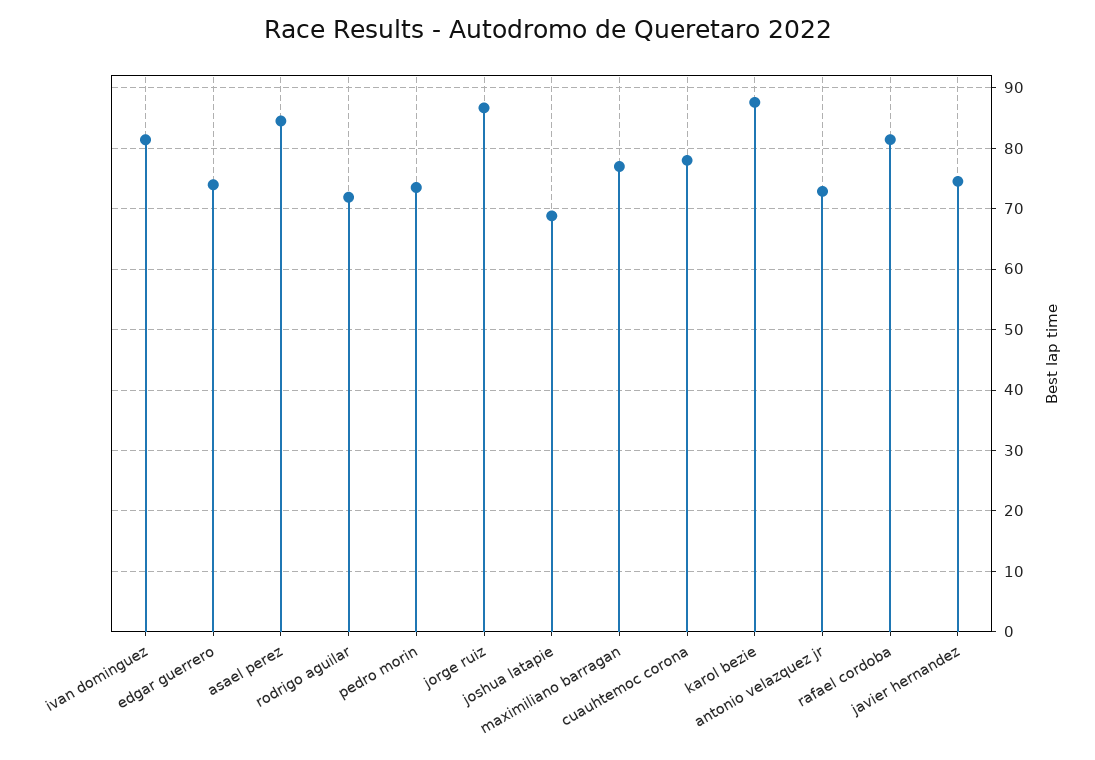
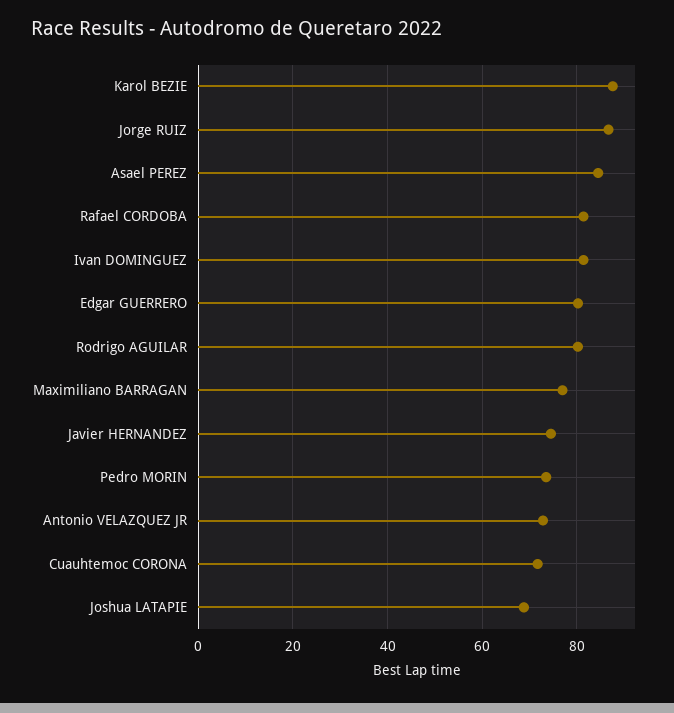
  {
    "ivan dominguez": 81,
-   "edgar guerrero": 74,
+   "edgar guerrero": 80,
    "asael perez": 85,
-   "rodrigo aguilar": 72,
+   "rodrigo aguilar": 80,
    "pedro morin": 74,
    "jorge ruiz": 87,
    "joshua latapie": 69,
    "maximiliano barragan": 77,
-   "cuauhtemoc corona": 78,
+   "cuauhtemoc corona": 72,
    "karol bezie": 88,
    "antonio velazquez jr": 73,
    "rafael cordoba": 81,
    "javier hernandez": 75
  }

